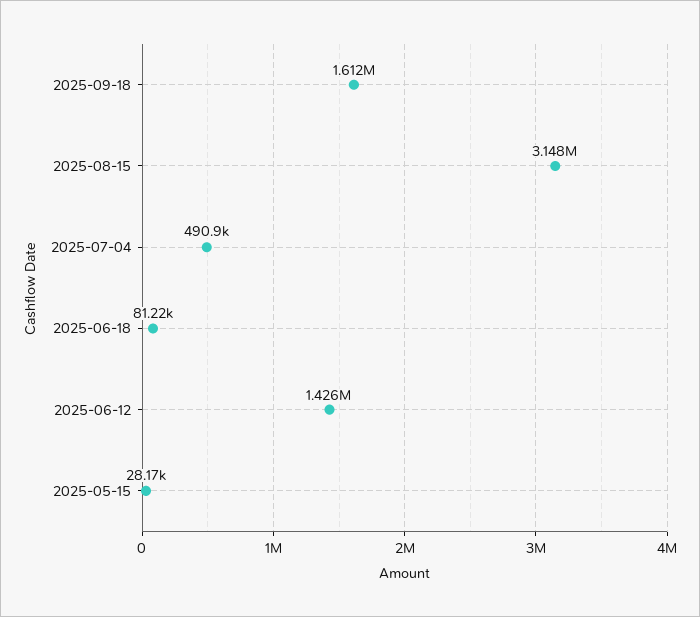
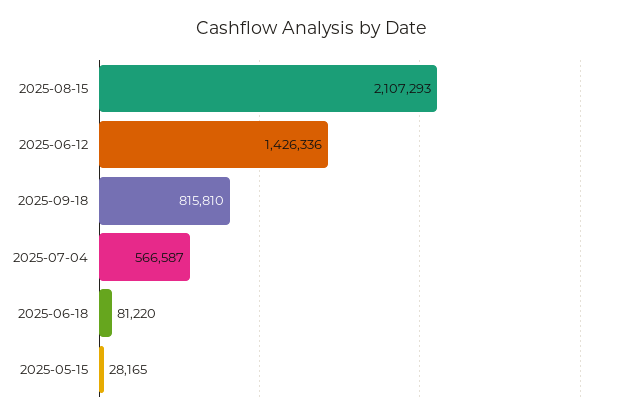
  {
-   "2025-09-18": 1612000,
+   "2025-09-18": 815810,
-   "2025-08-15": 3148000,
+   "2025-08-15": 2107293,
-   "2025-07-04": 490900,
+   "2025-07-04": 566587,
    "2025-06-18": 81220,
    "2025-06-12": 1426336,
    "2025-05-15": 28165
  }

